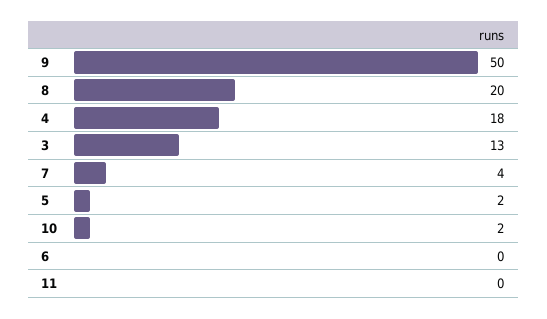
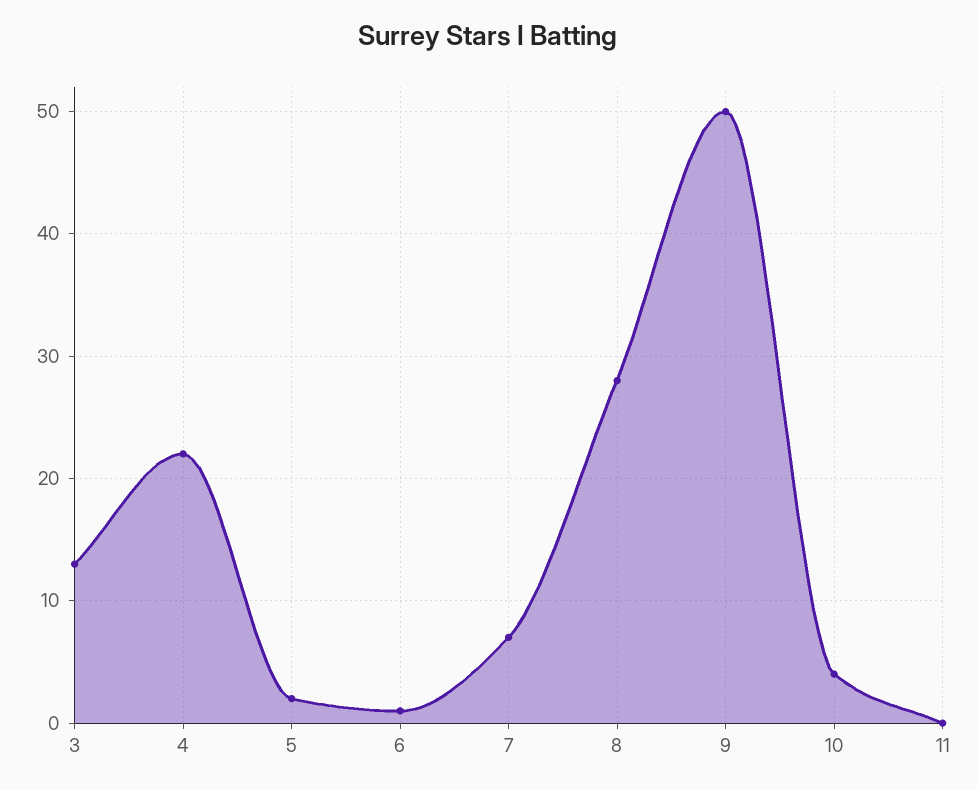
  {
    "9": 50,
-   "8": 20,
+   "8": 28,
-   "4": 18,
+   "4": 22,
    "3": 13,
-   "7": 4,
+   "7": 7,
    "5": 2,
-   "10": 2,
+   "10": 4,
-   "6": 0,
+   "6": 1,
    "11": 0
  }

